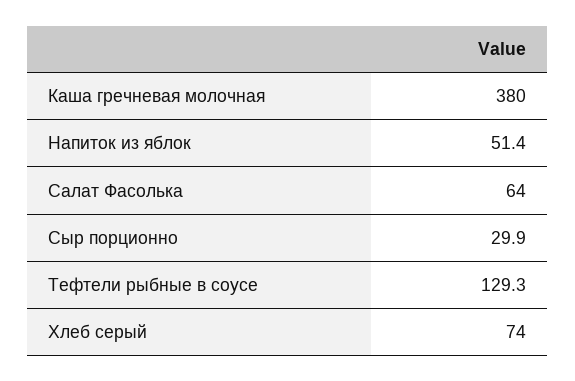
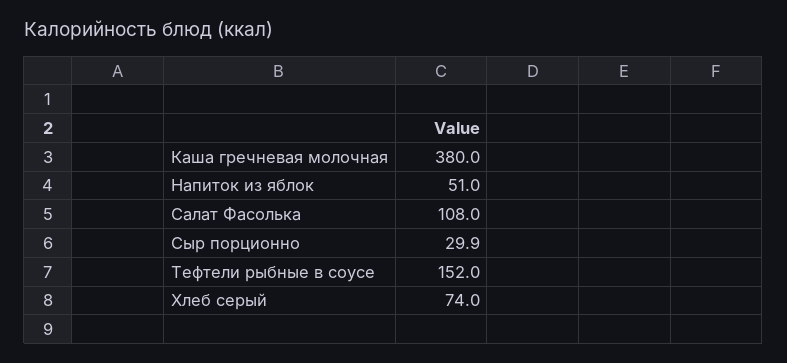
  {
    "Каша гречневая молочная": 380,
-   "Напиток из яблок": 51.4,
+   "Напиток из яблок": 51,
-   "Салат Фасолька": 64,
+   "Салат Фасолька": 108,
    "Сыр порционно": 29.9,
-   "Тефтели рыбные в соусе": 129.3,
+   "Тефтели рыбные в соусе": 152,
    "Хлеб серый": 74
  }

